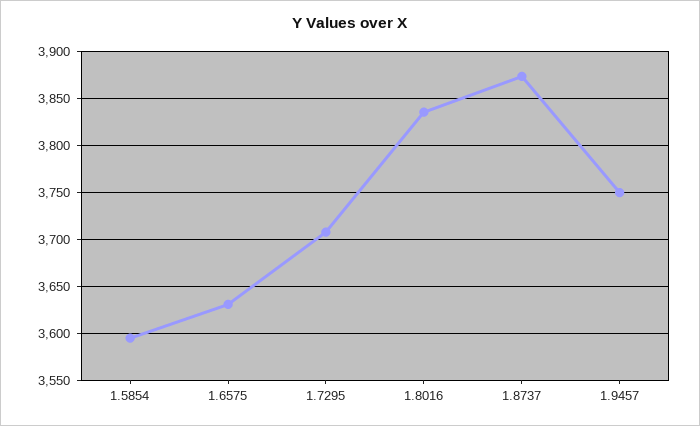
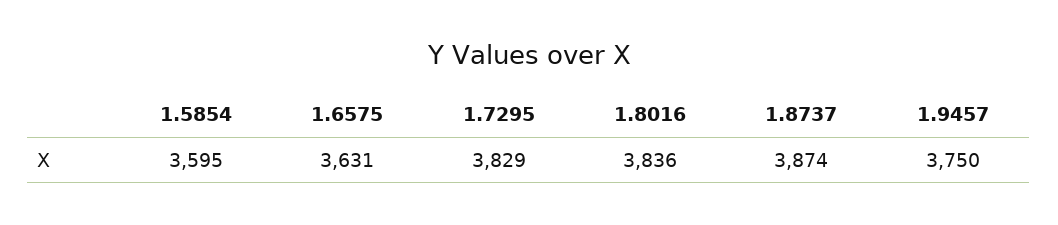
  {
    "1.5854": 3595,
    "1.6575": 3631,
-   "1.7295": 3710,
+   "1.7295": 3829,
    "1.8016": 3836,
    "1.8737": 3874,
    "1.9457": 3750
  }

